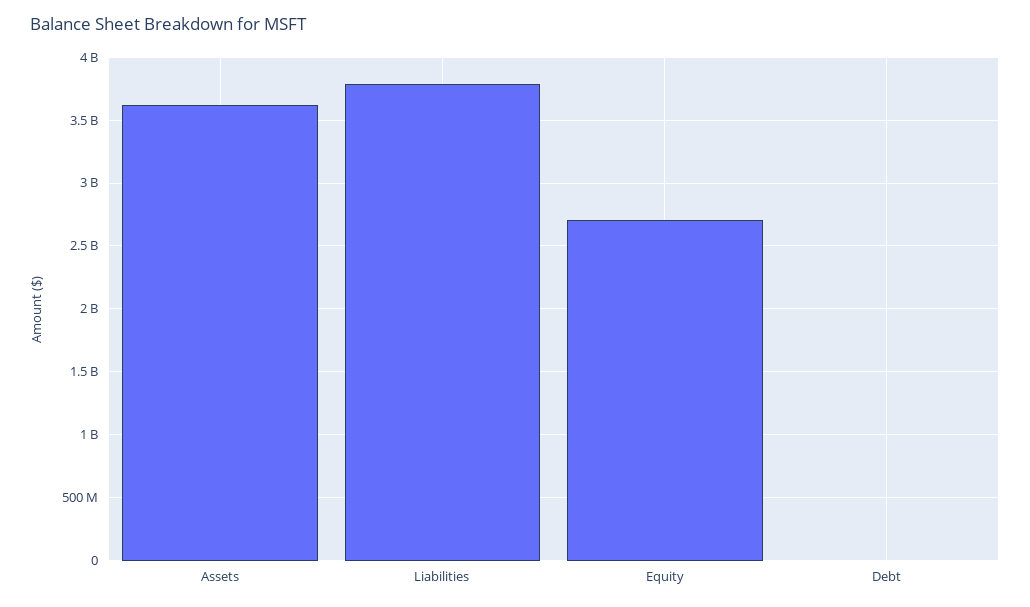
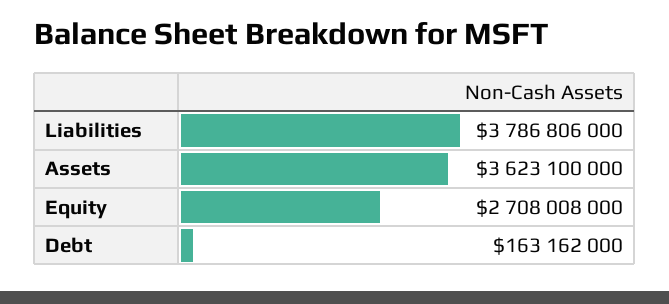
  {
    "Assets": 3623100000,
    "Liabilities": 3786806000,
    "Equity": 2708008000,
-   "Debt": 0
+   "Debt": 163162000
  }

